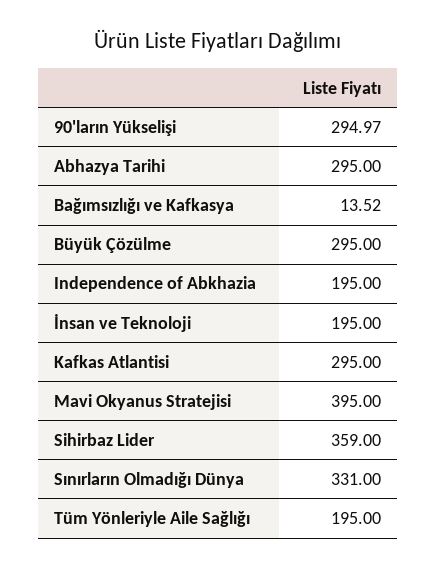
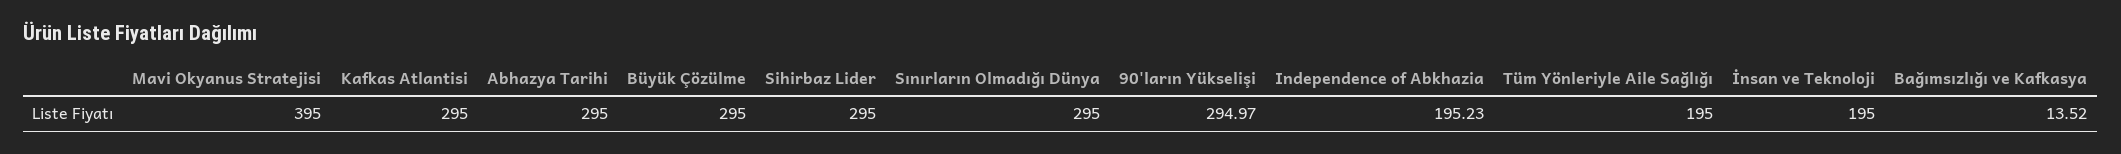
  {
    "90'ların Yükselişi": 294.97,
    "Abhazya Tarihi": 295,
    "Bağımsızlığı ve Kafkasya": 13.52,
    "Büyük Çözülme": 295,
-   "Independence of Abkhazia": 195,
+   "Independence of Abkhazia": 195.23,
    "İnsan ve Teknoloji": 195,
    "Kafkas Atlantisi": 295,
    "Mavi Okyanus Stratejisi": 395,
-   "Sihirbaz Lider": 359,
+   "Sihirbaz Lider": 295,
-   "Sınırların Olmadığı Dünya": 331,
+   "Sınırların Olmadığı Dünya": 295,
    "Tüm Yönleriyle Aile Sağlığı": 195
  }

